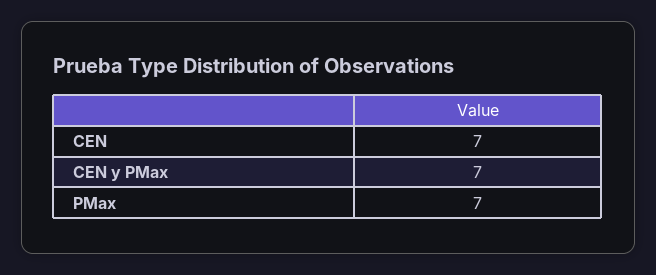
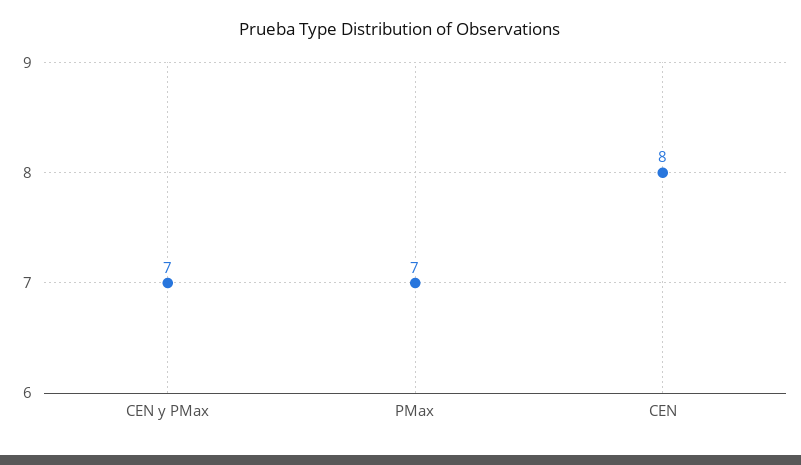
  {
-   "CEN": 7,
+   "CEN": 8,
    "CEN y PMax": 7,
    "PMax": 7
  }

